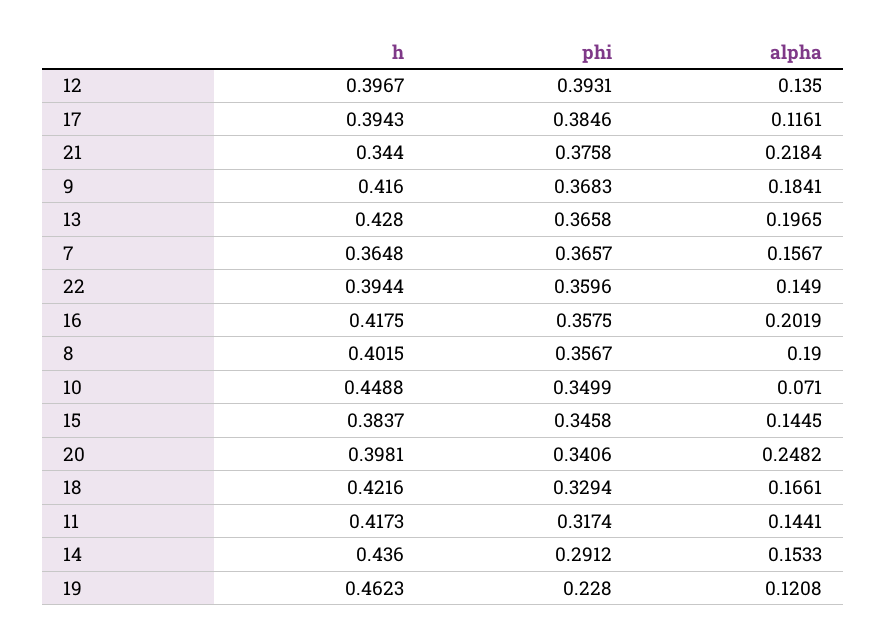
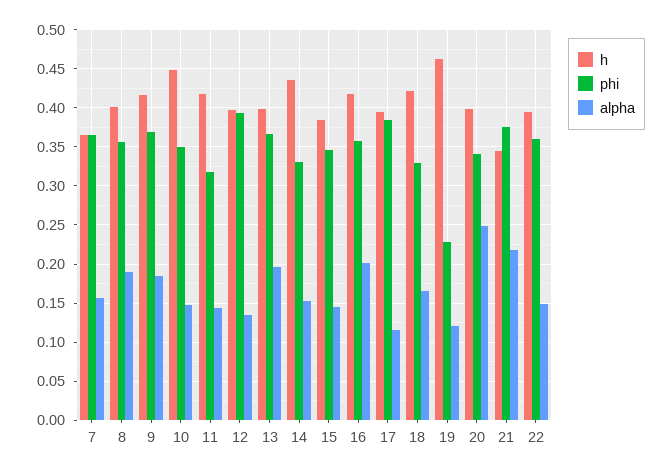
  {
    "h": {
      "12": 0.3967,
      "17": 0.3943,
      "21": 0.344,
      "9": 0.416,
-     "13": 0.428,
+     "13": 0.4,
      "7": 0.3648,
      "22": 0.3944,
      "16": 0.4175,
      "8": 0.4015,
      "10": 0.4488,
      "15": 0.3837,
      "20": 0.3981,
      "18": 0.4216,
      "11": 0.4173,
      "14": 0.436,
      "19": 0.4623
    },
    "phi": {
      "12": 0.3931,
      "17": 0.3846,
      "21": 0.3758,
      "9": 0.3683,
      "13": 0.3658,
      "7": 0.3657,
      "22": 0.3596,
      "16": 0.3575,
      "8": 0.3567,
      "10": 0.3499,
      "15": 0.3458,
      "20": 0.3406,
      "18": 0.3294,
      "11": 0.3174,
-     "14": 0.2912,
+     "14": 0.33,
      "19": 0.228
    },
    "alpha": {
      "12": 0.135,
      "17": 0.1161,
      "21": 0.2184,
      "9": 0.1841,
      "13": 0.1965,
      "7": 0.1567,
      "22": 0.149,
      "16": 0.2019,
      "8": 0.19,
-     "10": 0.071,
+     "10": 0.15,
      "15": 0.1445,
      "20": 0.2482,
      "18": 0.1661,
      "11": 0.1441,
      "14": 0.1533,
      "19": 0.1208
    }
  }

